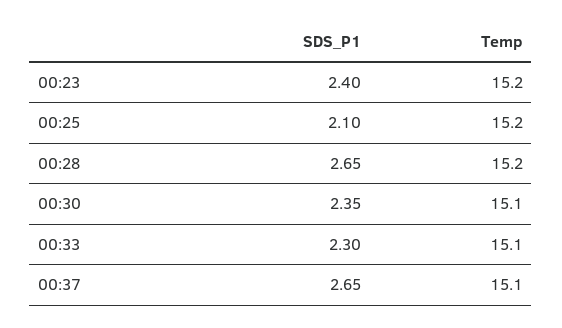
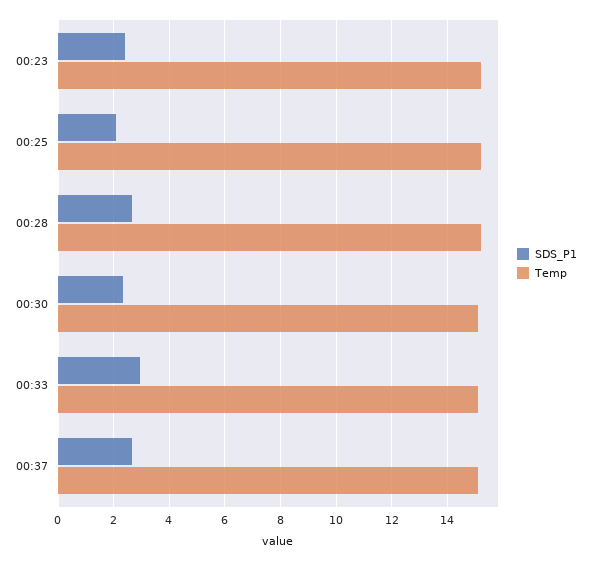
  {
    "SDS_P1": {
      "00:23": 2.4,
      "00:25": 2.1,
      "00:28": 2.65,
      "00:30": 2.35,
-     "00:33": 2.3,
+     "00:33": 3,
      "00:37": 2.65
    },
    "Temp": {
      "00:23": 15.2,
      "00:25": 15.2,
      "00:28": 15.2,
      "00:30": 15.1,
      "00:33": 15.1,
      "00:37": 15.1
    }
  }

